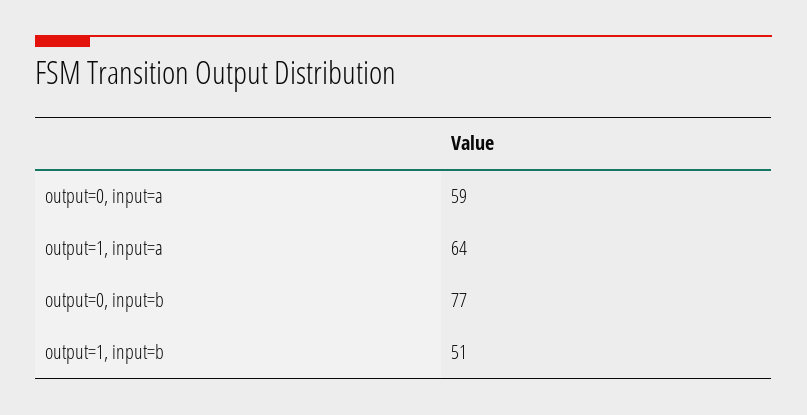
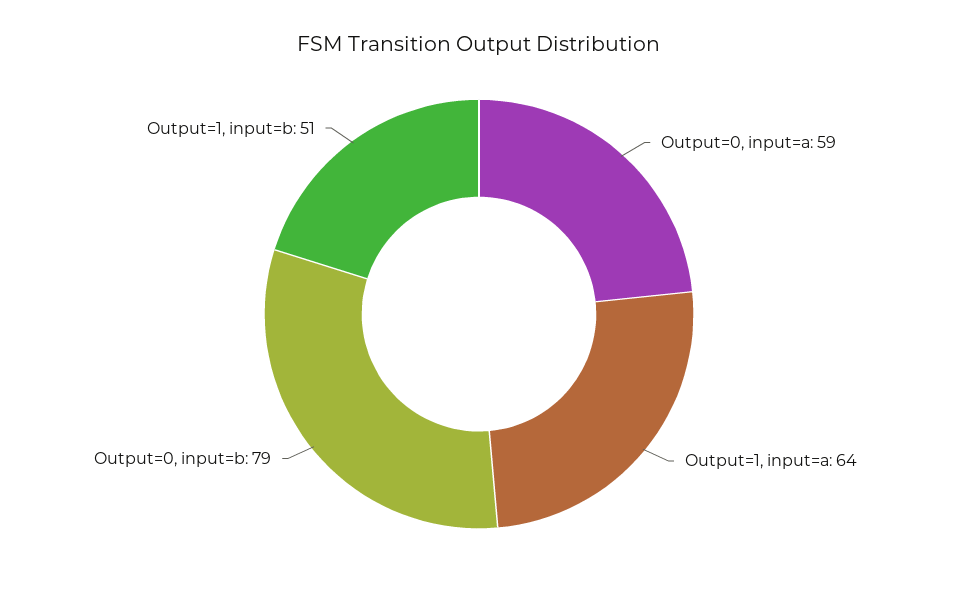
  {
    "output=0, input=a": 59,
    "output=1, input=a": 64,
-   "output=0, input=b": 77,
+   "output=0, input=b": 79,
    "output=1, input=b": 51
  }

